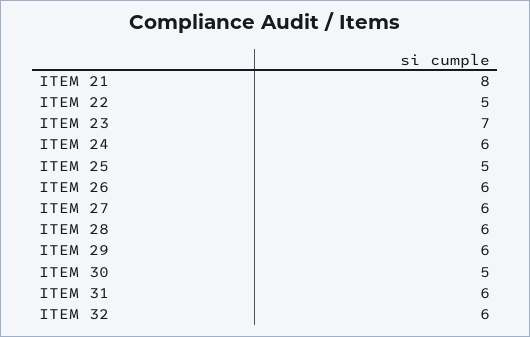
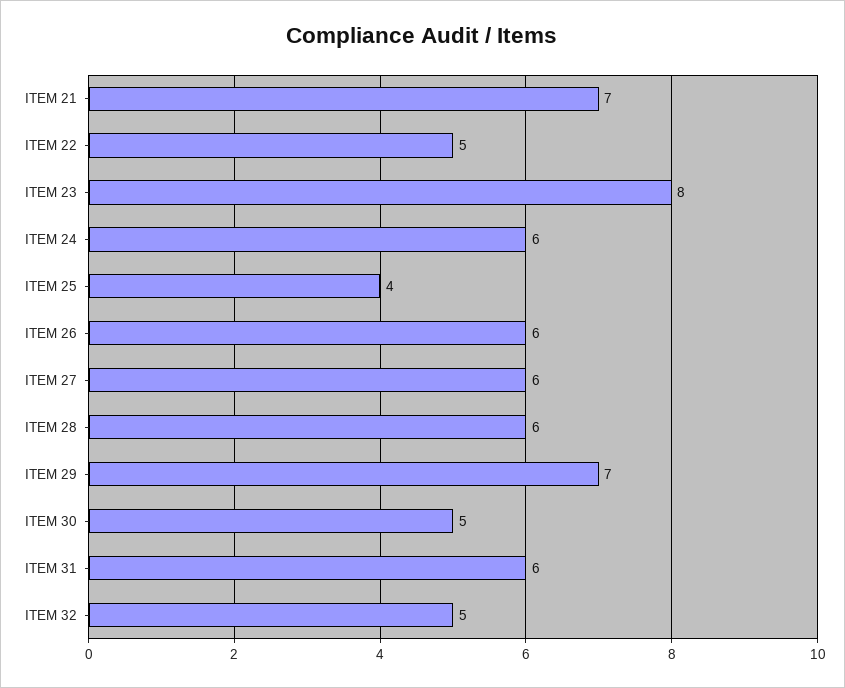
  {
-   "ITEM 21": 8,
+   "ITEM 21": 7,
    "ITEM 22": 5,
-   "ITEM 23": 7,
+   "ITEM 23": 8,
    "ITEM 24": 6,
-   "ITEM 25": 5,
+   "ITEM 25": 4,
    "ITEM 26": 6,
    "ITEM 27": 6,
    "ITEM 28": 6,
-   "ITEM 29": 6,
+   "ITEM 29": 7,
    "ITEM 30": 5,
    "ITEM 31": 6,
-   "ITEM 32": 6
+   "ITEM 32": 5
  }

